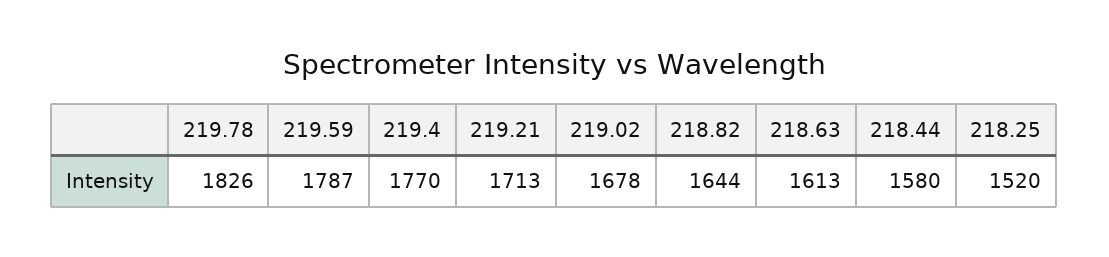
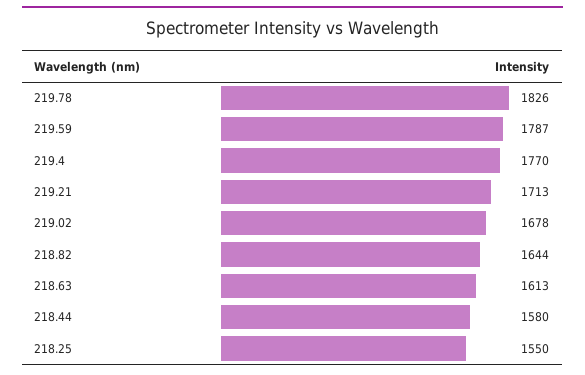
  {
    "219.78": 1826,
    "219.59": 1787,
    "219.4": 1770,
    "219.21": 1713,
    "219.02": 1678,
    "218.82": 1644,
    "218.63": 1613,
    "218.44": 1580,
-   "218.25": 1520
+   "218.25": 1550
  }

